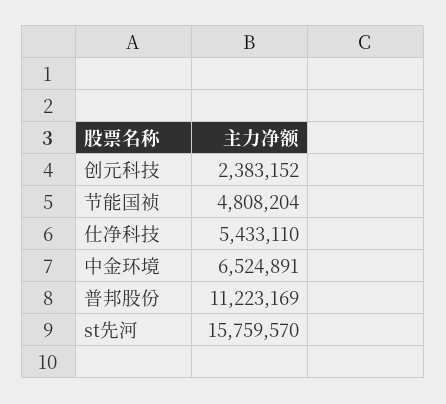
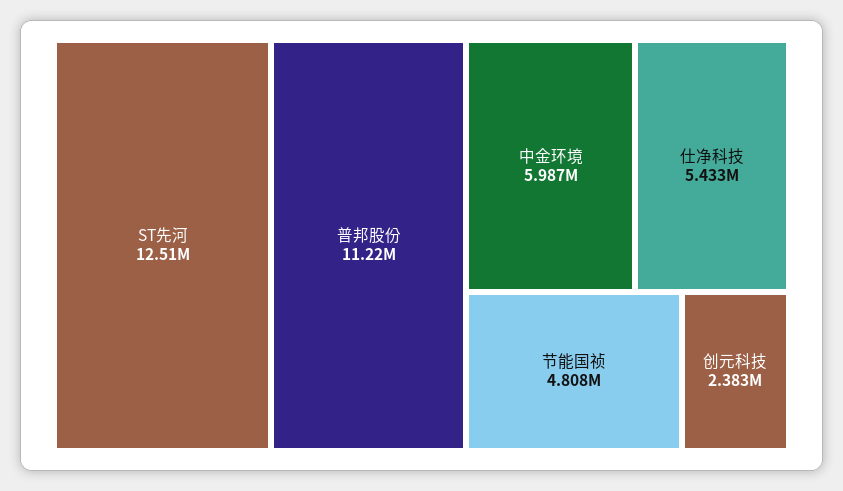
  {
    "创元科技": 2383152,
    "节能国祯": 4808204,
    "仕净科技": 5433110,
-   "中金环境": 6524891,
+   "中金环境": 5987000,
    "普邦股份": 11223169,
-   "st先河": 15759570
+   "st先河": 12510000
  }

